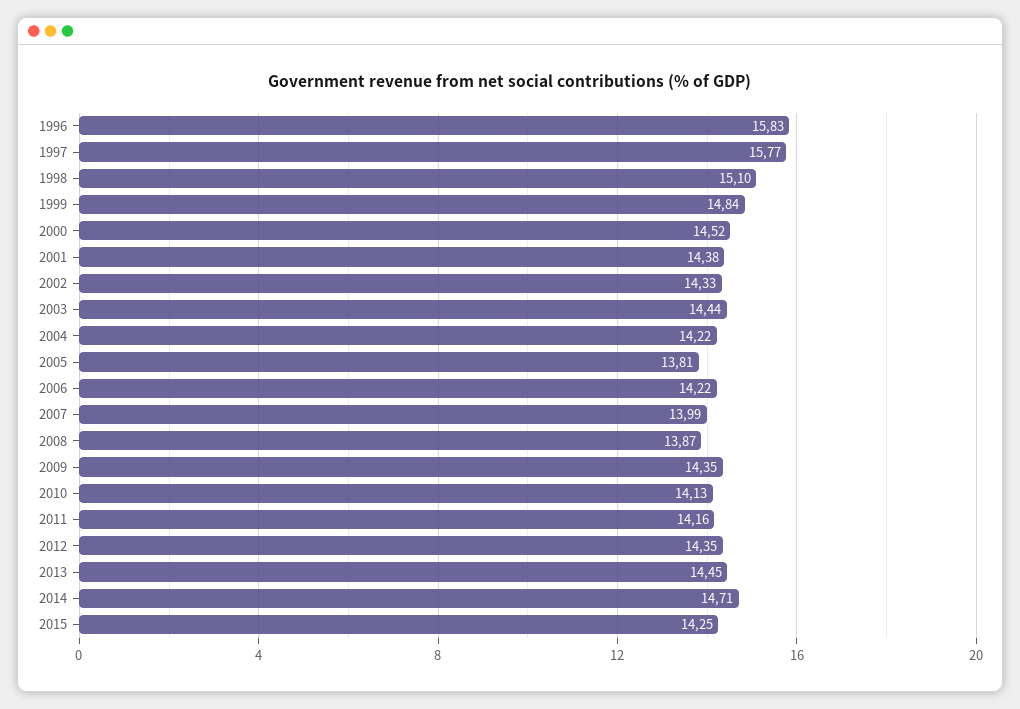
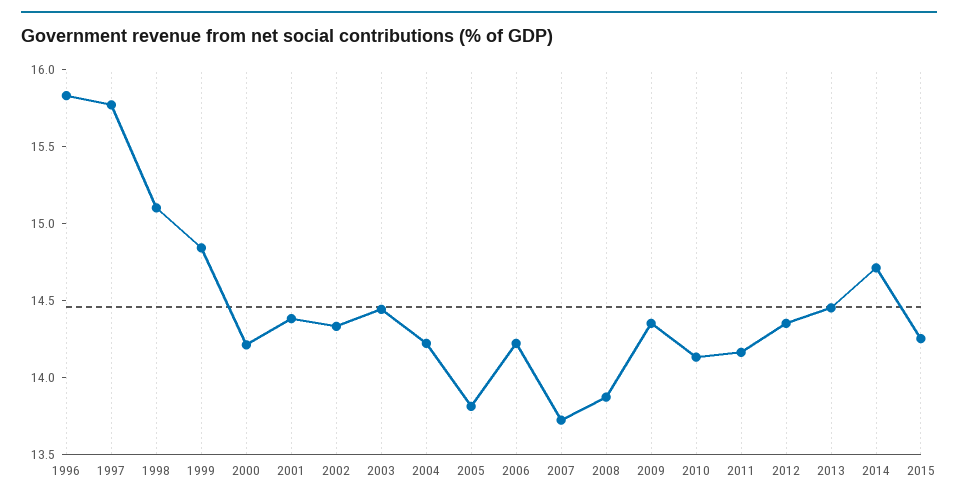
  {
    "1996": 15.83,
    "1997": 15.77,
    "1998": 15.1,
    "1999": 14.84,
-   "2000": 14.52,
+   "2000": 14.2,
    "2001": 14.38,
    "2002": 14.33,
    "2003": 14.44,
    "2004": 14.22,
    "2005": 13.81,
    "2006": 14.22,
-   "2007": 13.99,
+   "2007": 13.7,
    "2008": 13.87,
    "2009": 14.35,
    "2010": 14.13,
    "2011": 14.16,
    "2012": 14.35,
    "2013": 14.45,
    "2014": 14.71,
    "2015": 14.25
  }

